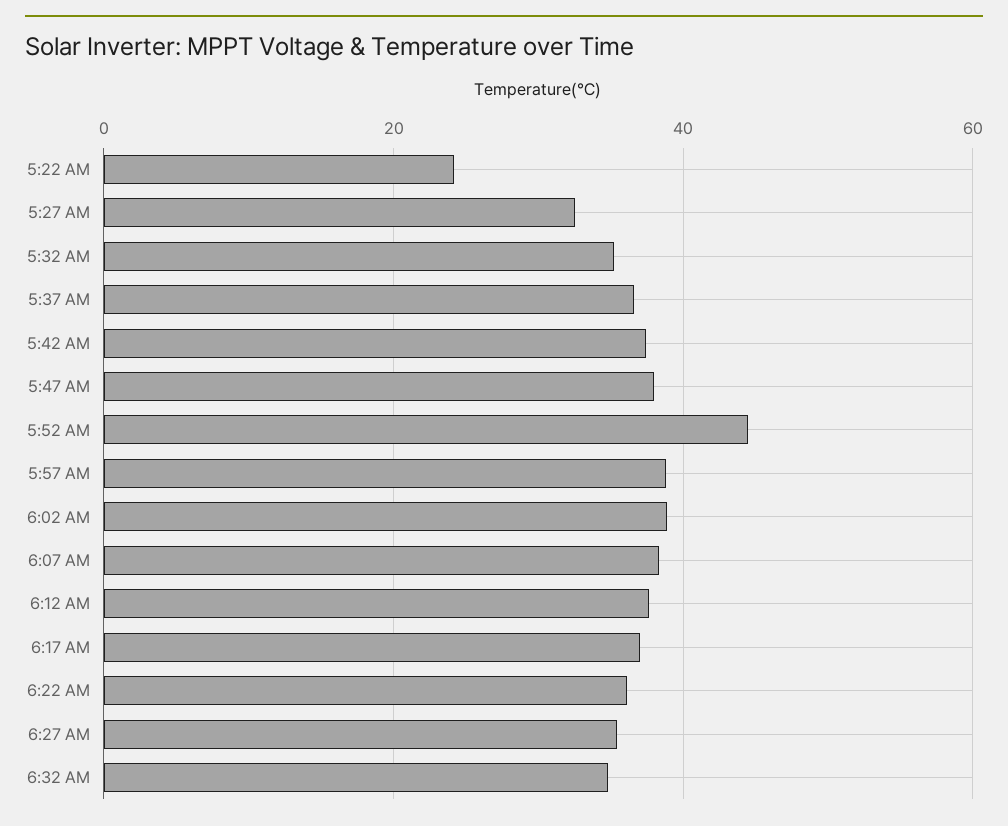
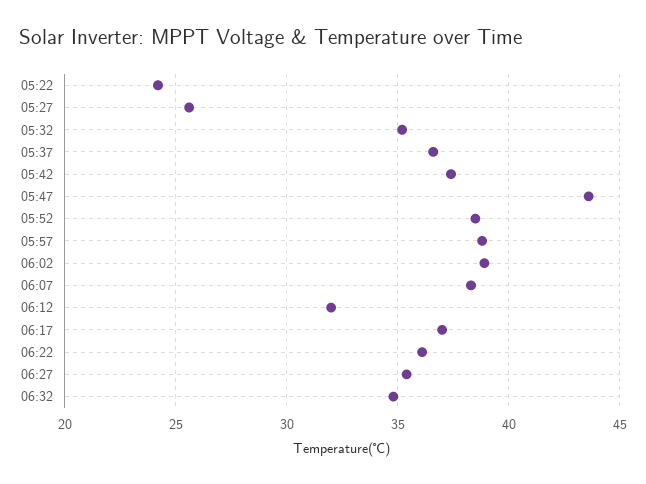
  {
    "5:22 AM": 24,
-   "5:27 AM": 32,
+   "5:27 AM": 25.5,
    "5:32 AM": 35,
    "5:37 AM": 36.5,
    "5:42 AM": 37.5,
-   "5:47 AM": 38,
+   "5:47 AM": 43.5,
-   "5:52 AM": 44,
+   "5:52 AM": 38.5,
    "5:57 AM": 39,
    "6:02 AM": 39,
    "6:07 AM": 38.5,
-   "6:12 AM": 38,
+   "6:12 AM": 32,
    "6:17 AM": 37,
    "6:22 AM": 36,
    "6:27 AM": 35.5,
    "6:32 AM": 35
  }

